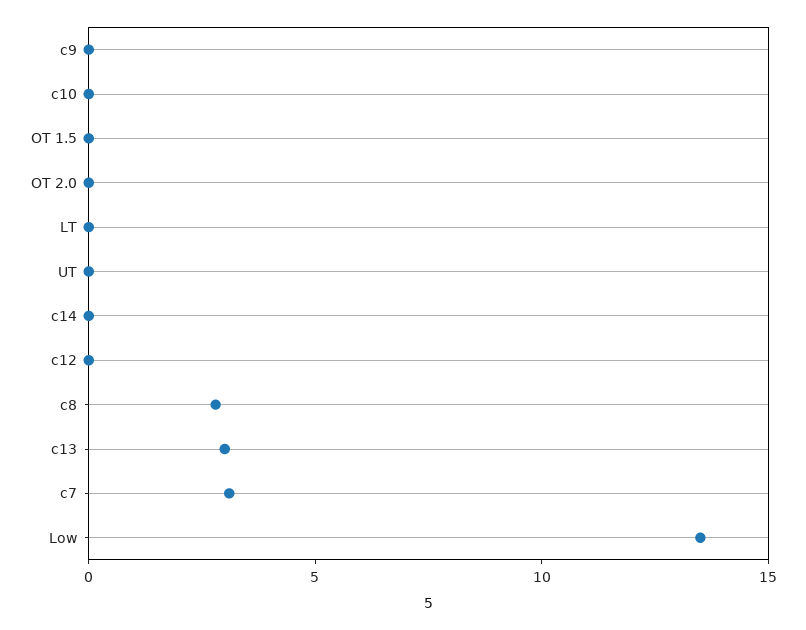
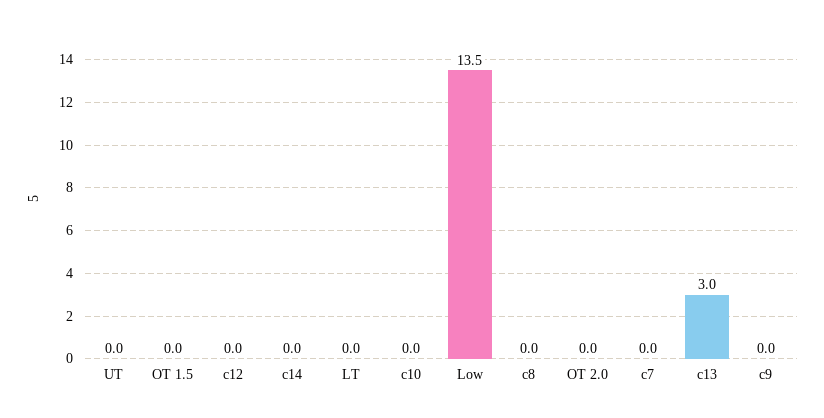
  {
    "c9": 0,
    "c10": 0,
    "OT 1.5": 0,
    "OT 2.0": 0,
    "LT": 0,
    "UT": 0,
    "c14": 0,
    "c12": 0,
-   "c8": 3,
+   "c8": 0,
    "c13": 3,
-   "c7": 3,
+   "c7": 0,
    "Low": 13.5
  }

